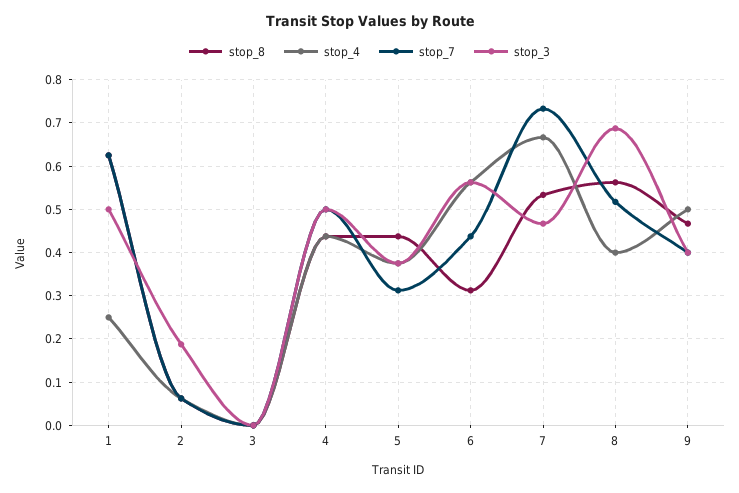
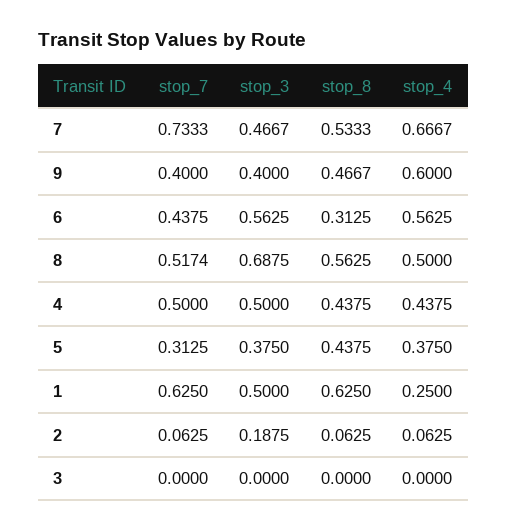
  {
    "stop_8": {
      "1": 0.625,
      "2": 0.0625,
      "3": 0,
      "4": 0.4375,
      "5": 0.4375,
      "6": 0.3125,
      "7": 0.5333,
      "8": 0.5625,
      "9": 0.4667
    },
    "stop_4": {
      "1": 0.25,
      "2": 0.0625,
      "3": 0,
      "4": 0.4375,
      "5": 0.375,
      "6": 0.5625,
      "7": 0.6667,
-     "8": 0.4,
+     "8": 0.5,
-     "9": 0.5
+     "9": 0.6
    },
    "stop_7": {
      "1": 0.625,
      "2": 0.0625,
      "3": 0,
      "4": 0.5,
      "5": 0.3125,
      "6": 0.4375,
      "7": 0.7333,
      "8": 0.5174,
      "9": 0.4
    },
    "stop_3": {
      "1": 0.5,
      "2": 0.1875,
      "3": 0,
      "4": 0.5,
      "5": 0.375,
      "6": 0.5625,
      "7": 0.4667,
      "8": 0.6875,
      "9": 0.4
    }
  }

